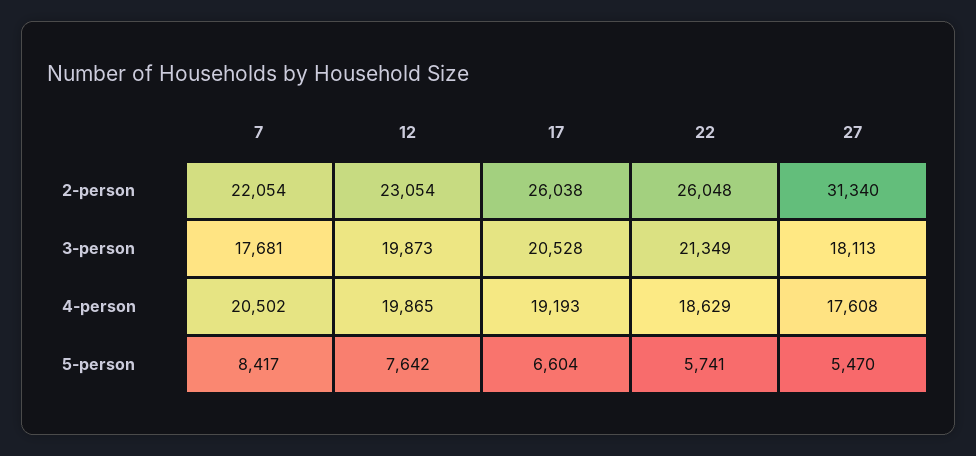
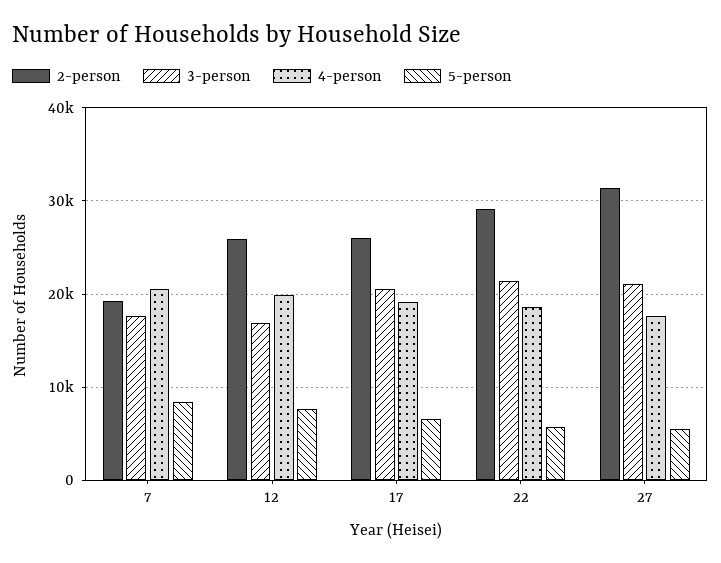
  {
    "2-person": {
-     "7": 22054,
+     "7": 19000,
-     "12": 23054,
+     "12": 26000,
      "17": 26038,
-     "22": 26048,
+     "22": 29000,
      "27": 31340
    },
    "3-person": {
      "7": 17681,
-     "12": 19873,
+     "12": 17000,
      "17": 20528,
      "22": 21349,
-     "27": 18113
+     "27": 21000
    },
    "4-person": {
      "7": 20502,
      "12": 19865,
      "17": 19193,
      "22": 18629,
      "27": 17608
    },
    "5-person": {
      "7": 8417,
      "12": 7642,
      "17": 6604,
      "22": 5741,
      "27": 5470
    }
  }

